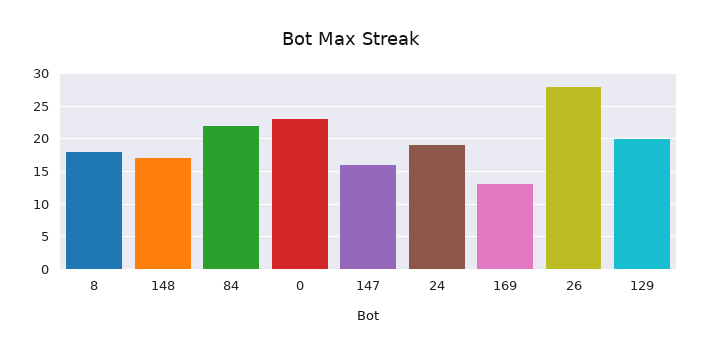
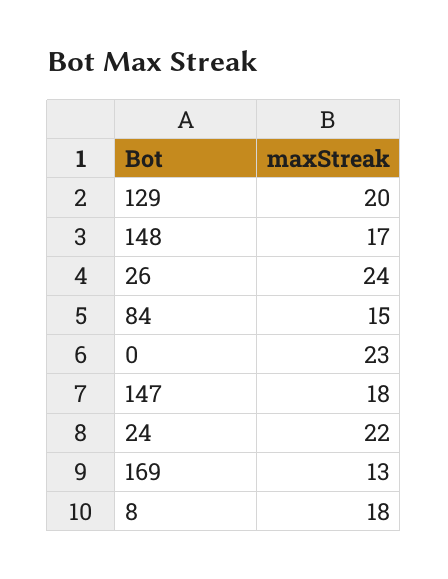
  {
    "8": 18,
    "148": 17,
-   "84": 22,
+   "84": 15,
    "0": 23,
-   "147": 16,
+   "147": 18,
-   "24": 19,
+   "24": 22,
    "169": 13,
-   "26": 28,
+   "26": 24,
    "129": 20
  }

